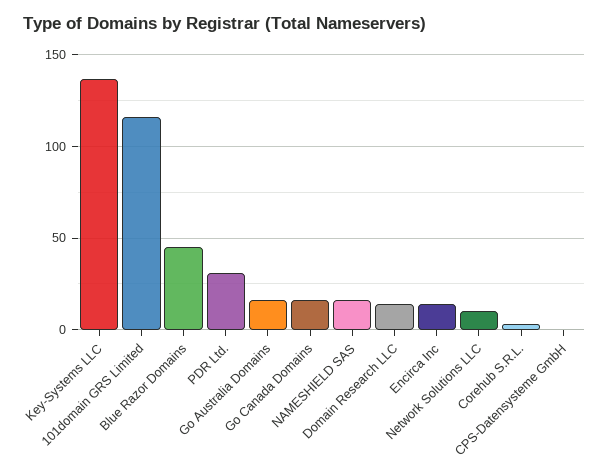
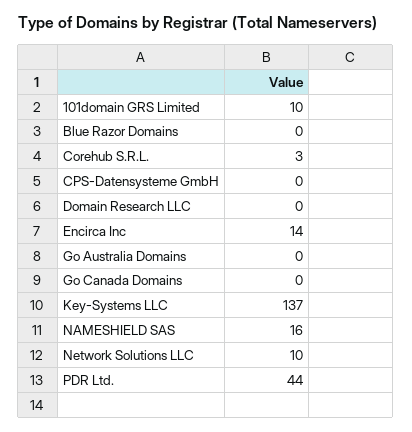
  {
    "Key-Systems LLC": 137,
-   "101domain GRS Limited": 115,
+   "101domain GRS Limited": 10,
-   "Blue Razor Domains": 45,
+   "Blue Razor Domains": 0,
-   "PDR Ltd.": 30,
+   "PDR Ltd.": 44,
-   "Go Australia Domains": 15,
+   "Go Australia Domains": 0,
-   "Go Canada Domains": 15,
+   "Go Canada Domains": 0,
    "NAMESHIELD SAS": 16,
-   "Domain Research LLC": 15,
+   "Domain Research LLC": 0,
    "Encirca Inc": 14,
    "Network Solutions LLC": 10,
    "Corehub S.R.L.": 3,
    "CPS-Datensysteme GmbH": 0
  }

